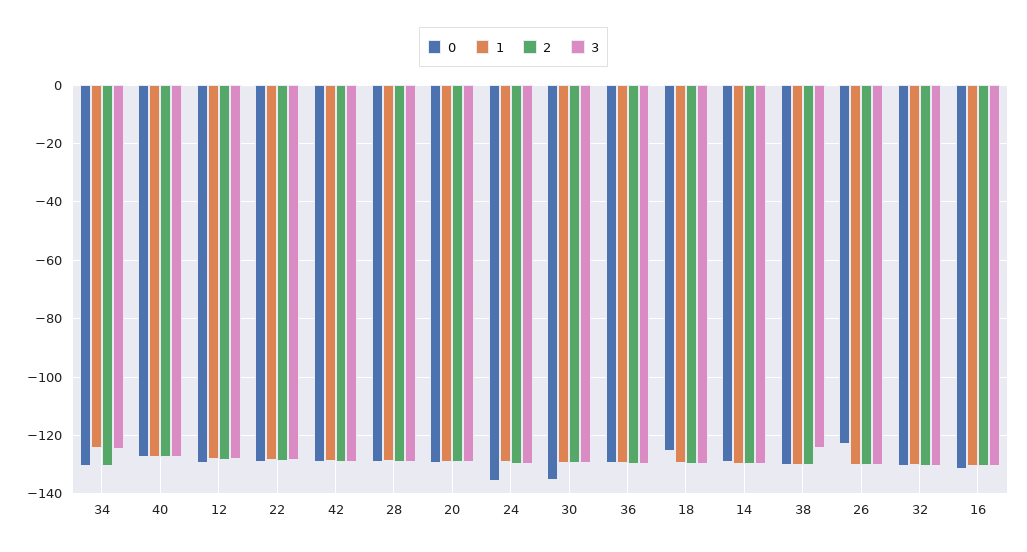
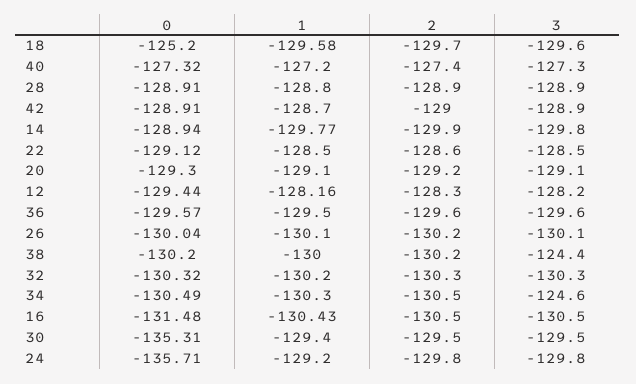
  {
    "0": {
      "34": -130.49,
      "40": -127.32,
      "12": -129.44,
      "22": -129.12,
      "42": -128.91,
      "28": -128.91,
      "20": -129.3,
      "24": -135.71,
      "30": -135.31,
      "36": -129.57,
      "18": -125.2,
      "14": -128.94,
      "38": -130.2,
-     "26": -122.5,
+     "26": -130.04,
      "32": -130.32,
      "16": -131.48
    },
    "1": {
-     "34": -125,
+     "34": -130.3,
      "40": -127.2,
      "12": -128.16,
      "22": -128.5,
      "42": -128.7,
      "28": -128.8,
      "20": -129.1,
      "24": -129.2,
      "30": -129.4,
      "36": -129.5,
      "18": -129.58,
      "14": -129.77,
      "38": -130,
      "26": -130.1,
      "32": -130.2,
      "16": -130.43
    },
    "2": {
      "34": -130.5,
      "40": -127.4,
      "12": -128.3,
      "22": -128.6,
      "42": -129,
      "28": -128.9,
      "20": -129.2,
      "24": -129.8,
      "30": -129.5,
      "36": -129.6,
      "18": -129.7,
      "14": -129.9,
      "38": -130.2,
      "26": -130.2,
      "32": -130.3,
      "16": -130.5
    },
    "3": {
      "34": -124.6,
      "40": -127.3,
      "12": -128.2,
      "22": -128.5,
      "42": -128.9,
      "28": -128.9,
      "20": -129.1,
      "24": -129.8,
      "30": -129.5,
      "36": -129.6,
      "18": -129.6,
      "14": -129.8,
      "38": -124.4,
      "26": -130.1,
      "32": -130.3,
      "16": -130.5
    }
  }

